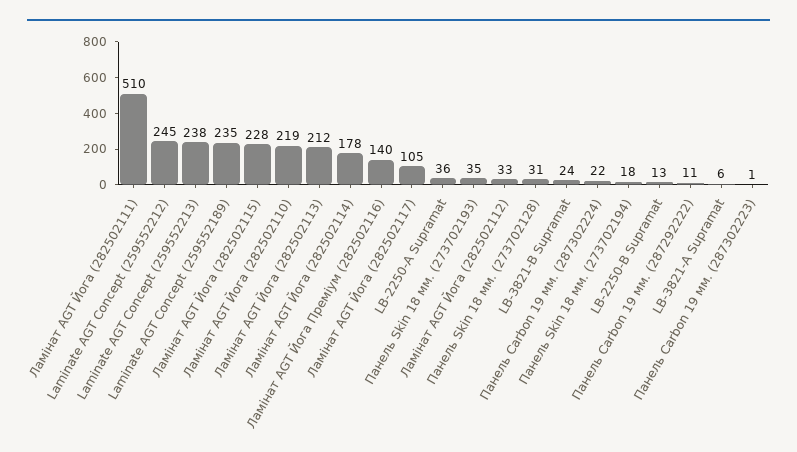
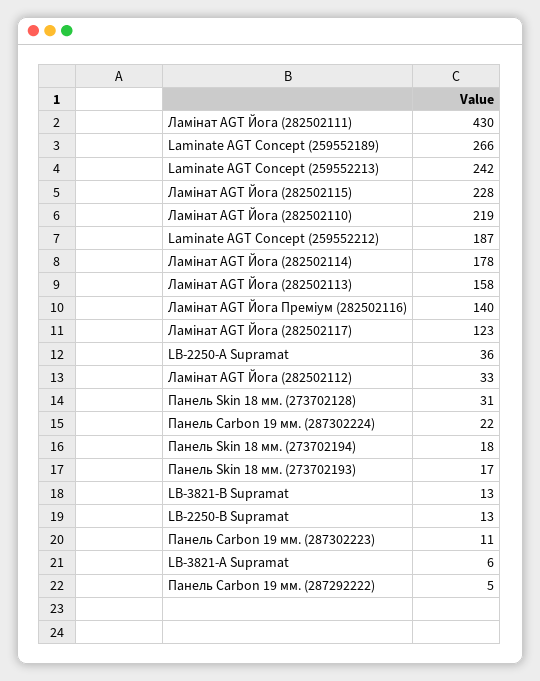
  {
-   "Ламінат AGT Йога (282502111)": 510,
+   "Ламінат AGT Йога (282502111)": 430,
-   "Laminate AGT Concept (259552212)": 245,
+   "Laminate AGT Concept (259552212)": 187,
-   "Laminate AGT Concept (259552213)": 238,
+   "Laminate AGT Concept (259552213)": 242,
-   "Laminate AGT Concept (259552189)": 235,
+   "Laminate AGT Concept (259552189)": 266,
    "Ламінат AGT Йога (282502115)": 228,
    "Ламінат AGT Йога (282502110)": 219,
-   "Ламінат AGT Йога (282502113)": 212,
+   "Ламінат AGT Йога (282502113)": 158,
    "Ламінат AGT Йога (282502114)": 178,
    "Ламінат AGT Йога Преміум (282502116)": 140,
-   "Ламінат AGT Йога (282502117)": 105,
+   "Ламінат AGT Йога (282502117)": 123,
    "LB-2250-А Supramat": 36,
-   "Панель Skin 18 мм. (273702193)": 35,
+   "Панель Skin 18 мм. (273702193)": 17,
    "Ламінат AGT Йога (282502112)": 33,
    "Панель Skin 18 мм. (273702128)": 31,
-   "LB-3821-В Supramat": 24,
+   "LB-3821-В Supramat": 13,
    "Панель Carbon 19 мм. (287302224)": 22,
    "Панель Skin 18 мм. (273702194)": 18,
    "LB-2250-В Supramat": 13,
-   "Панель Carbon 19 мм. (287292222)": 11,
+   "Панель Carbon 19 мм. (287292222)": 5,
    "LB-3821-А Supramat": 6,
-   "Панель Carbon 19 мм. (287302223)": 1
+   "Панель Carbon 19 мм. (287302223)": 11
  }

